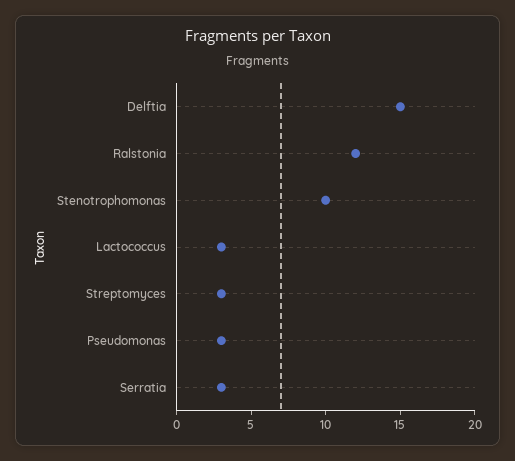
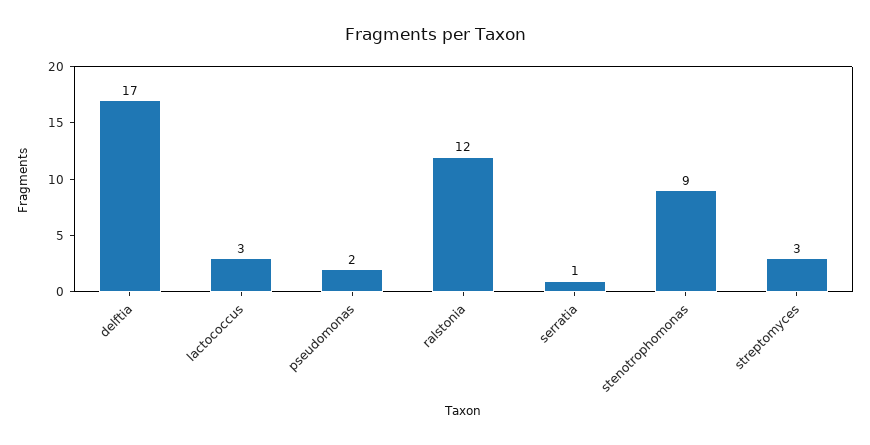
  {
-   "Delftia": 15,
+   "Delftia": 17,
    "Ralstonia": 12,
-   "Stenotrophomonas": 10,
+   "Stenotrophomonas": 9,
    "Lactococcus": 3,
    "Streptomyces": 3,
-   "Pseudomonas": 3,
+   "Pseudomonas": 2,
-   "Serratia": 3
+   "Serratia": 1
  }

